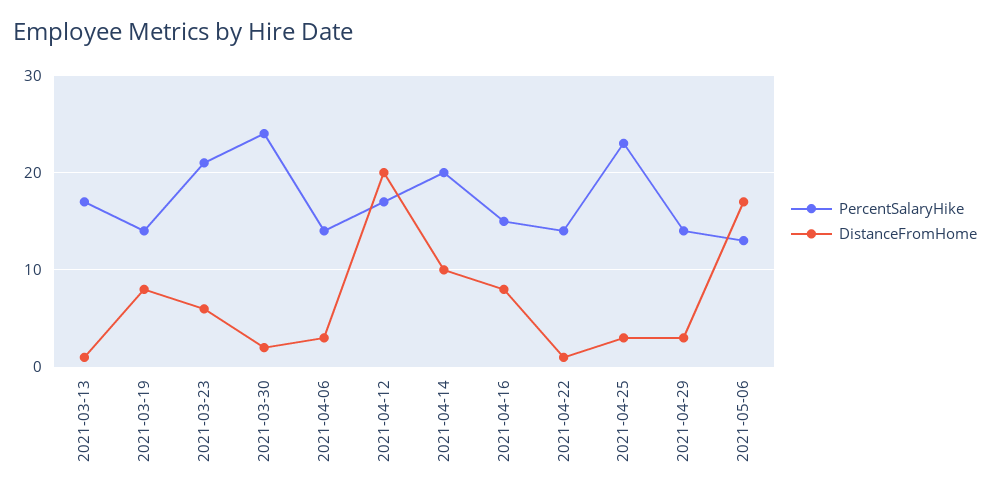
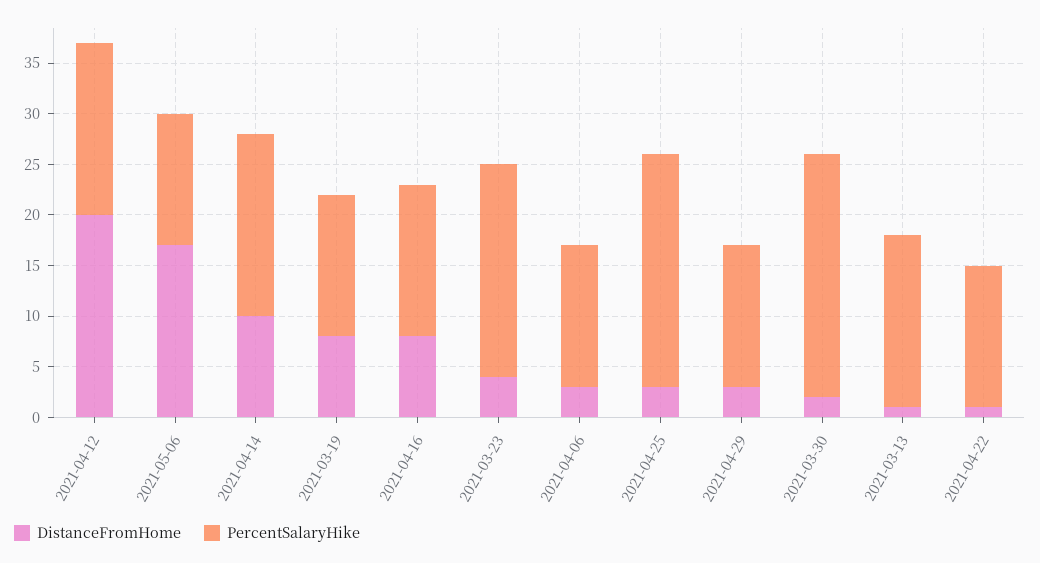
  {
    "PercentSalaryHike": {
      "2021-03-13": 17,
      "2021-03-19": 14,
      "2021-03-23": 21,
      "2021-03-30": 24,
      "2021-04-06": 14,
      "2021-04-12": 17,
-     "2021-04-14": 20,
+     "2021-04-14": 18,
      "2021-04-16": 15,
      "2021-04-22": 14,
      "2021-04-25": 23,
      "2021-04-29": 14,
      "2021-05-06": 13
    },
    "DistanceFromHome": {
      "2021-03-13": 1,
      "2021-03-19": 8,
-     "2021-03-23": 6,
+     "2021-03-23": 4,
      "2021-03-30": 2,
      "2021-04-06": 3,
      "2021-04-12": 20,
      "2021-04-14": 10,
      "2021-04-16": 8,
      "2021-04-22": 1,
      "2021-04-25": 3,
      "2021-04-29": 3,
      "2021-05-06": 17
    }
  }

